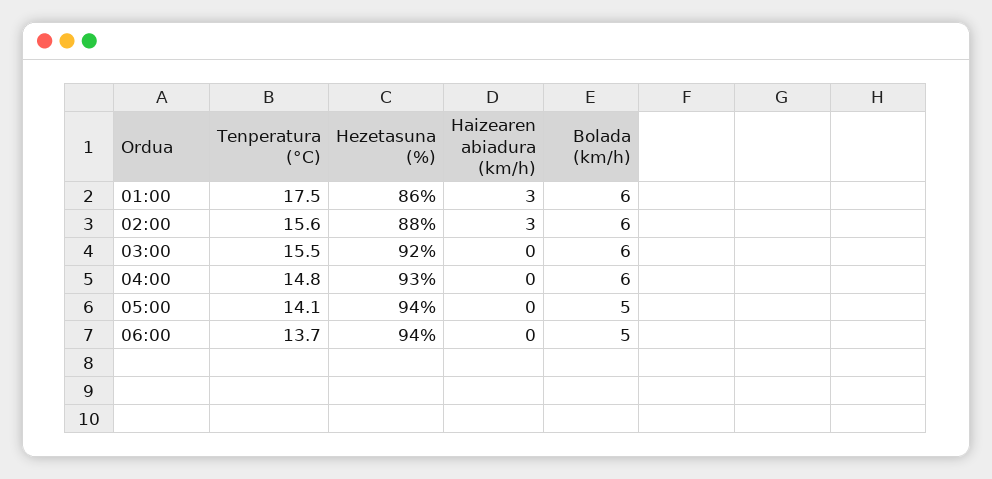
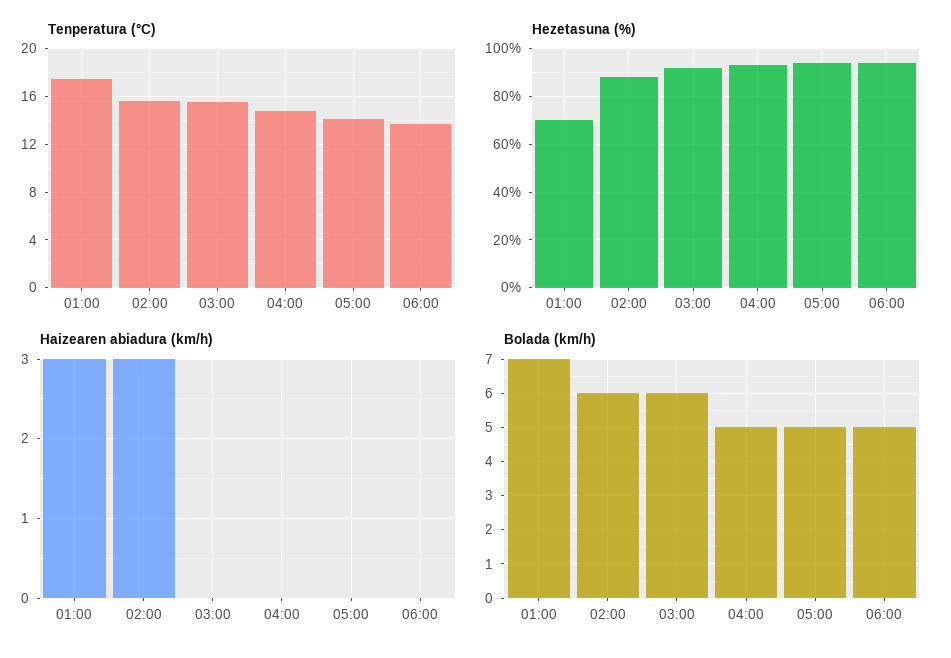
  {
    "Tenperatura (°C)": {
      "01:00": 17.5,
      "02:00": 15.6,
      "03:00": 15.5,
      "04:00": 14.8,
      "05:00": 14.1,
      "06:00": 13.7
    },
    "Hezetasuna (%)": {
-     "01:00": 86,
+     "01:00": 70,
      "02:00": 88,
      "03:00": 92,
      "04:00": 93,
      "05:00": 94,
      "06:00": 94
    },
    "Haizearen abiadura (km/h)": {
      "01:00": 3,
      "02:00": 3,
      "03:00": 0,
      "04:00": 0,
      "05:00": 0,
      "06:00": 0
    },
    "Bolada (km/h)": {
-     "01:00": 6,
+     "01:00": 7,
      "02:00": 6,
      "03:00": 6,
-     "04:00": 6,
+     "04:00": 5,
      "05:00": 5,
      "06:00": 5
    }
  }

